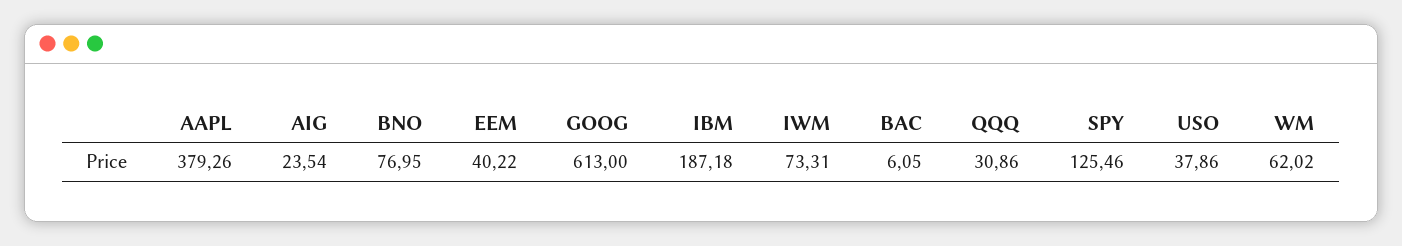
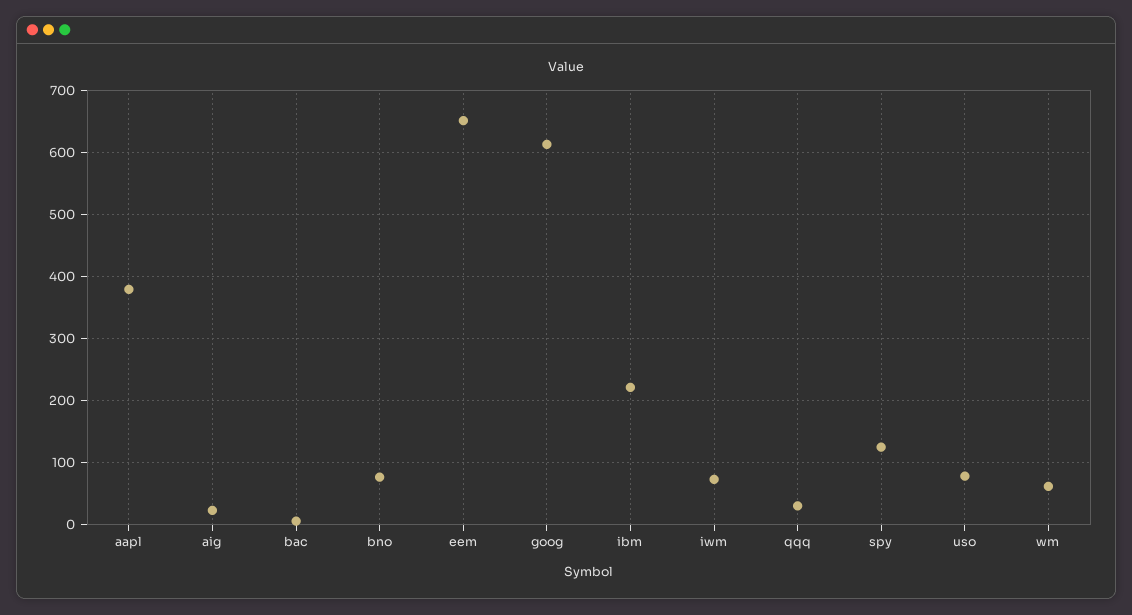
  {
    "AAPL": 379.26,
    "AIG": 23.54,
    "BNO": 76.95,
-   "EEM": 40.22,
+   "EEM": 650,
    "GOOG": 613,
-   "IBM": 187.18,
+   "IBM": 220,
    "IWM": 73.31,
    "BAC": 6.05,
    "QQQ": 30.86,
    "SPY": 125.46,
-   "USO": 37.86,
+   "USO": 80,
    "WM": 62.02
  }

